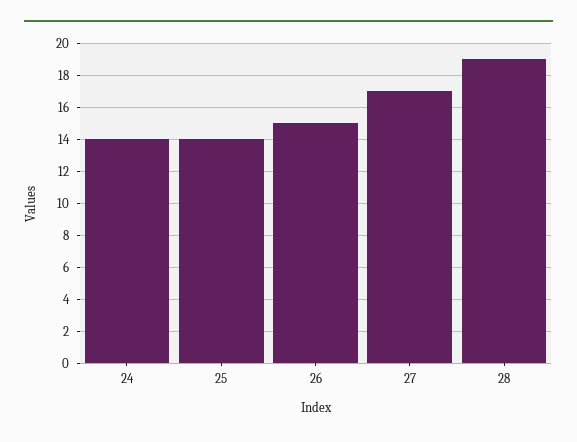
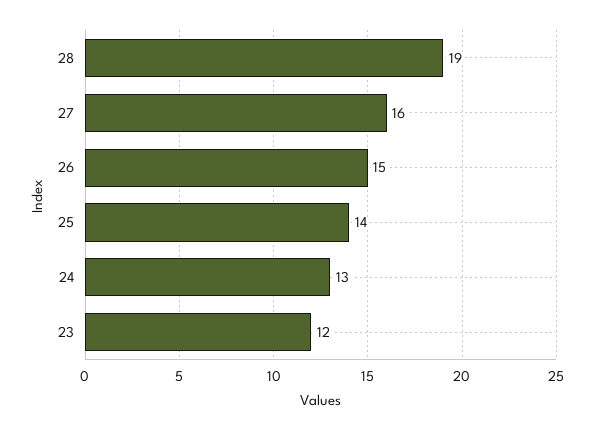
  {
-   "24": 14,
+   "24": 13,
    "25": 14,
    "26": 15,
-   "27": 17,
+   "27": 16,
-   "28": 19
+   "28": 19,
+   "23": 12
  }

